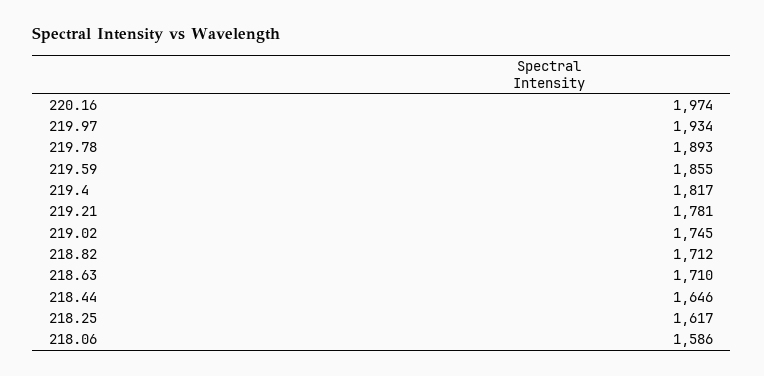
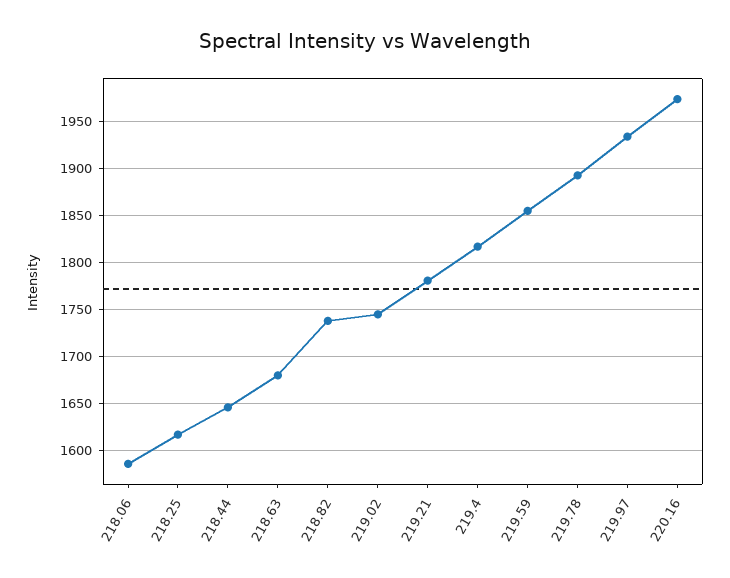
  {
    "220.16": 1974,
    "219.97": 1934,
    "219.78": 1893,
    "219.59": 1855,
    "219.4": 1817,
    "219.21": 1781,
    "219.02": 1745,
-   "218.82": 1712,
+   "218.82": 1740,
-   "218.63": 1710,
+   "218.63": 1680,
    "218.44": 1646,
    "218.25": 1617,
    "218.06": 1586
  }

